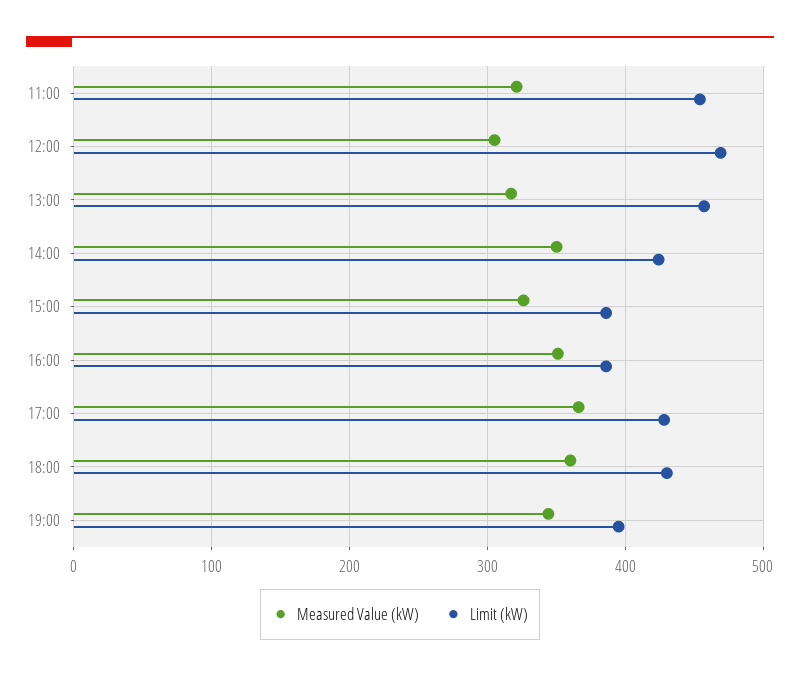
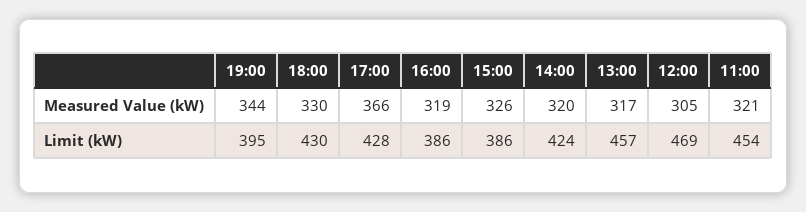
  {
    "Measured Value (kW)": {
      "11:00": 321,
      "12:00": 305,
      "13:00": 317,
-     "14:00": 350,
+     "14:00": 320,
      "15:00": 326,
-     "16:00": 350,
+     "16:00": 319,
      "17:00": 366,
-     "18:00": 360,
+     "18:00": 330,
      "19:00": 344
    },
    "Limit (kW)": {
      "11:00": 454,
      "12:00": 469,
      "13:00": 457,
      "14:00": 424,
      "15:00": 386,
      "16:00": 386,
      "17:00": 428,
      "18:00": 430,
      "19:00": 395
    }
  }

